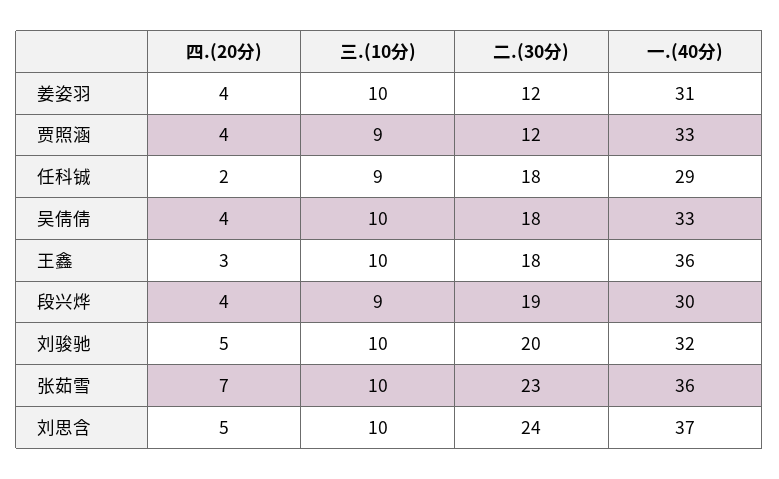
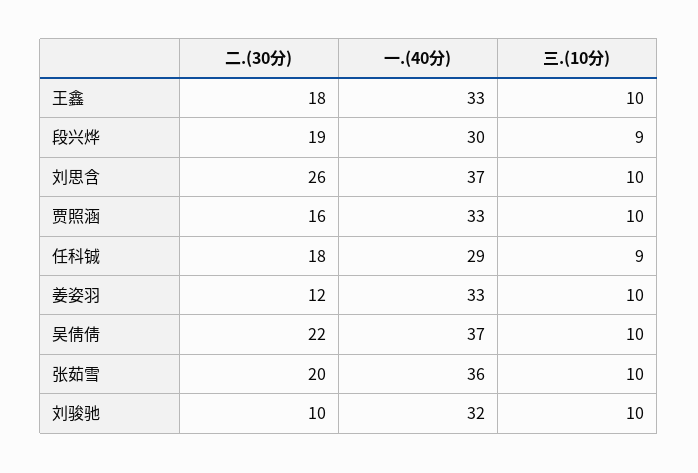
  {
-   "四.(20分)": {
-     "姜姿羽": 4,
-     "贾照涵": 4,
-     "任科铖": 2,
-     "吴倩倩": 4,
-     "王鑫": 3,
-     "段兴烨": 4,
-     "刘骏驰": 5,
-     "张茹雪": 7,
-     "刘思含": 5
-   },
    "三.(10分)": {
      "姜姿羽": 10,
-     "贾照涵": 9,
+     "贾照涵": 10,
      "任科铖": 9,
      "吴倩倩": 10,
      "王鑫": 10,
      "段兴烨": 9,
      "刘骏驰": 10,
      "张茹雪": 10,
      "刘思含": 10
    },
    "二.(30分)": {
      "姜姿羽": 12,
-     "贾照涵": 12,
+     "贾照涵": 16,
      "任科铖": 18,
-     "吴倩倩": 18,
+     "吴倩倩": 22,
      "王鑫": 18,
      "段兴烨": 19,
-     "刘骏驰": 20,
+     "刘骏驰": 10,
-     "张茹雪": 23,
+     "张茹雪": 20,
-     "刘思含": 24
+     "刘思含": 26
    },
    "一.(40分)": {
-     "姜姿羽": 31,
+     "姜姿羽": 33,
      "贾照涵": 33,
      "任科铖": 29,
-     "吴倩倩": 33,
+     "吴倩倩": 37,
-     "王鑫": 36,
+     "王鑫": 33,
      "段兴烨": 30,
      "刘骏驰": 32,
      "张茹雪": 36,
      "刘思含": 37
    }
  }

